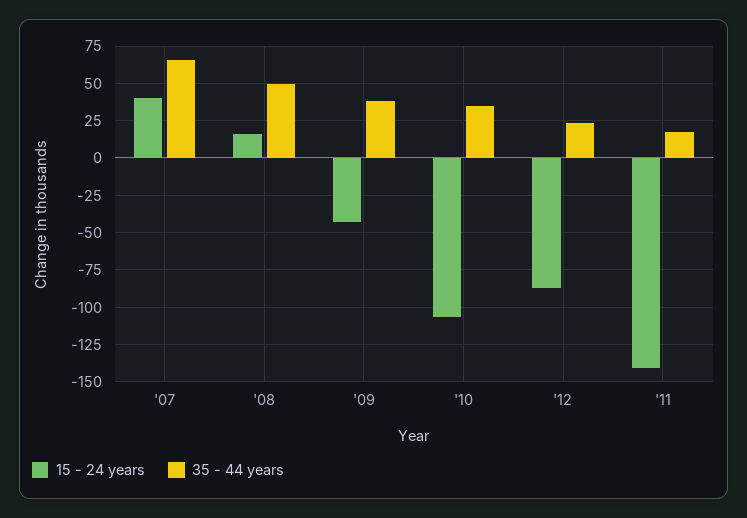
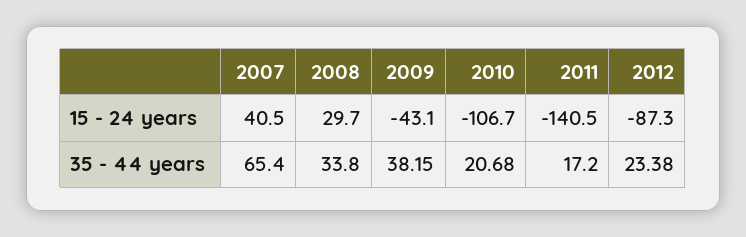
  {
    "15 - 24 years": {
      "'07": 40.5,
-     "'08": 15,
+     "'08": 29.7,
      "'09": -43.1,
      "'10": -106.7,
      "'12": -87.3,
      "'11": -140.5
    },
    "35 - 44 years": {
      "'07": 65.4,
-     "'08": 50,
+     "'08": 33.8,
      "'09": 38.15,
-     "'10": 35,
+     "'10": 20.68,
      "'12": 23.38,
      "'11": 17.2
    }
  }

